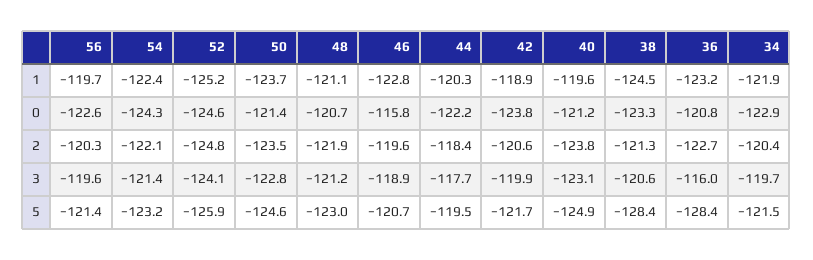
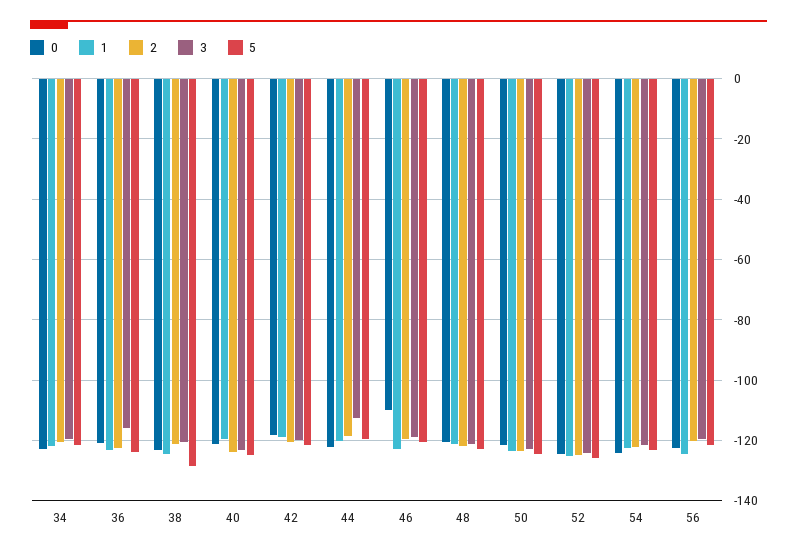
  {
    "1": {
-     "56": -119.7,
+     "56": -124,
      "54": -122.4,
      "52": -125.2,
      "50": -123.7,
      "48": -121.1,
      "46": -122.8,
      "44": -120.3,
      "42": -118.9,
      "40": -119.6,
      "38": -124.5,
      "36": -123.2,
      "34": -121.9
    },
    "0": {
      "56": -122.6,
      "54": -124.3,
      "52": -124.6,
      "50": -121.4,
      "48": -120.7,
-     "46": -115.8,
+     "46": -110,
      "44": -122.2,
-     "42": -123.8,
+     "42": -118,
      "40": -121.2,
      "38": -123.3,
      "36": -120.8,
      "34": -122.9
    },
    "2": {
      "56": -120.3,
      "54": -122.1,
      "52": -124.8,
      "50": -123.5,
      "48": -121.9,
      "46": -119.6,
      "44": -118.4,
      "42": -120.6,
      "40": -123.8,
      "38": -121.3,
      "36": -122.7,
      "34": -120.4
    },
    "3": {
      "56": -119.6,
      "54": -121.4,
      "52": -124.1,
      "50": -122.8,
      "48": -121.2,
      "46": -118.9,
-     "44": -117.7,
+     "44": -112,
      "42": -119.9,
      "40": -123.1,
      "38": -120.6,
      "36": -116,
      "34": -119.7
    },
    "5": {
      "56": -121.4,
      "54": -123.2,
      "52": -125.9,
      "50": -124.6,
      "48": -123,
      "46": -120.7,
      "44": -119.5,
      "42": -121.7,
      "40": -124.9,
      "38": -128.4,
-     "36": -128.4,
+     "36": -124,
      "34": -121.5
    }
  }

